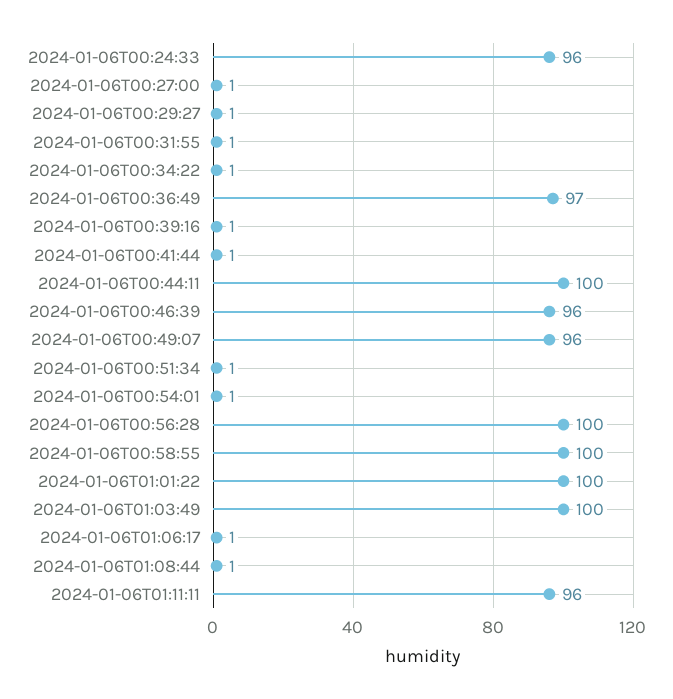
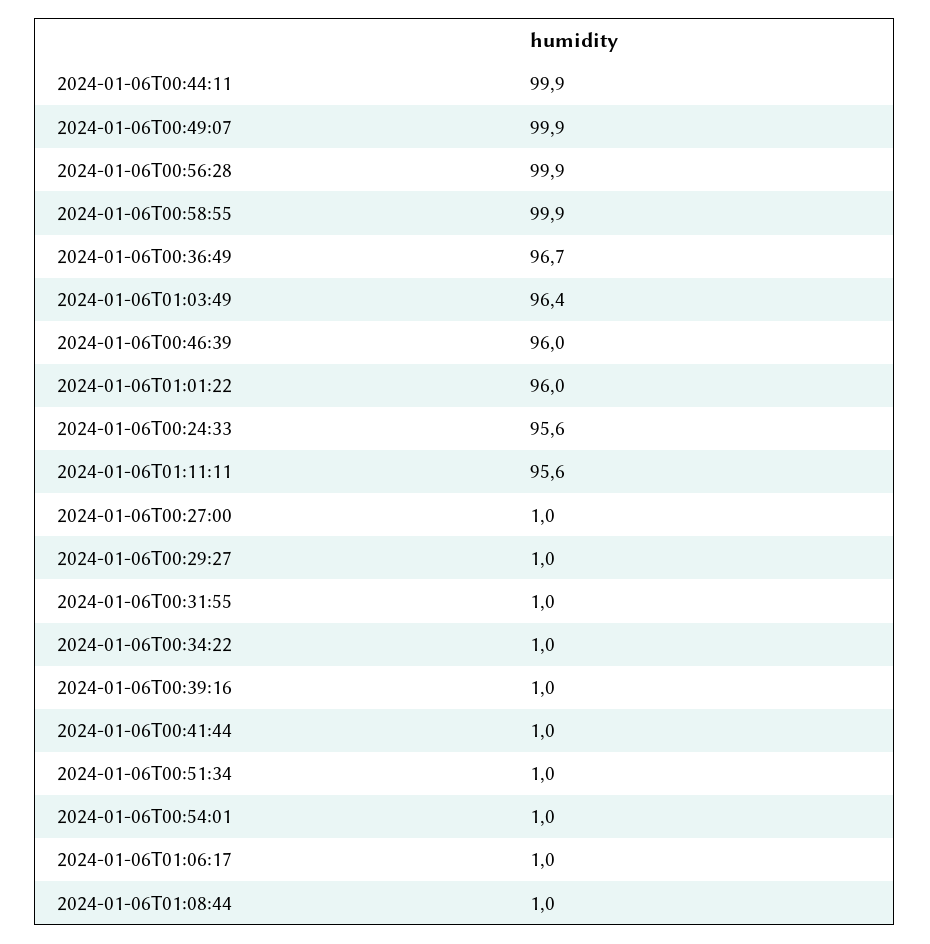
  {
    "2024-01-06T00:24:33": 95.6,
    "2024-01-06T00:27:00": 1,
    "2024-01-06T00:29:27": 1,
    "2024-01-06T00:31:55": 1,
    "2024-01-06T00:34:22": 1,
    "2024-01-06T00:36:49": 96.7,
    "2024-01-06T00:39:16": 1,
    "2024-01-06T00:41:44": 1,
    "2024-01-06T00:44:11": 99.9,
    "2024-01-06T00:46:39": 96,
-   "2024-01-06T00:49:07": 96,
+   "2024-01-06T00:49:07": 99.9,
    "2024-01-06T00:51:34": 1,
    "2024-01-06T00:54:01": 1,
    "2024-01-06T00:56:28": 99.9,
    "2024-01-06T00:58:55": 99.9,
-   "2024-01-06T01:01:22": 100,
+   "2024-01-06T01:01:22": 96,
-   "2024-01-06T01:03:49": 100,
+   "2024-01-06T01:03:49": 96.4,
    "2024-01-06T01:06:17": 1,
    "2024-01-06T01:08:44": 1,
    "2024-01-06T01:11:11": 95.6
  }

